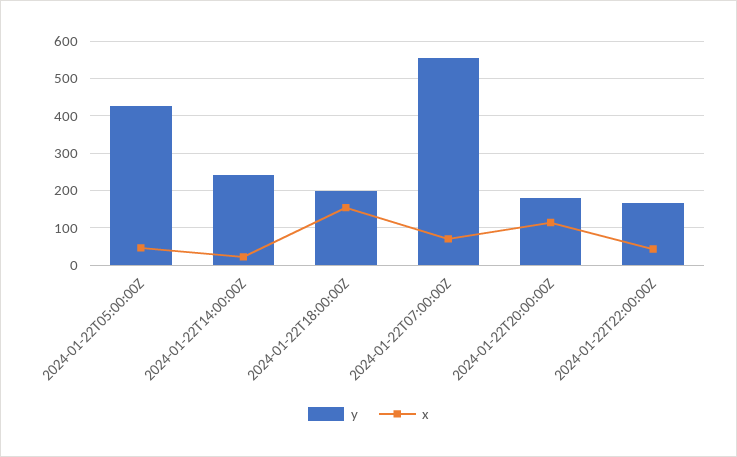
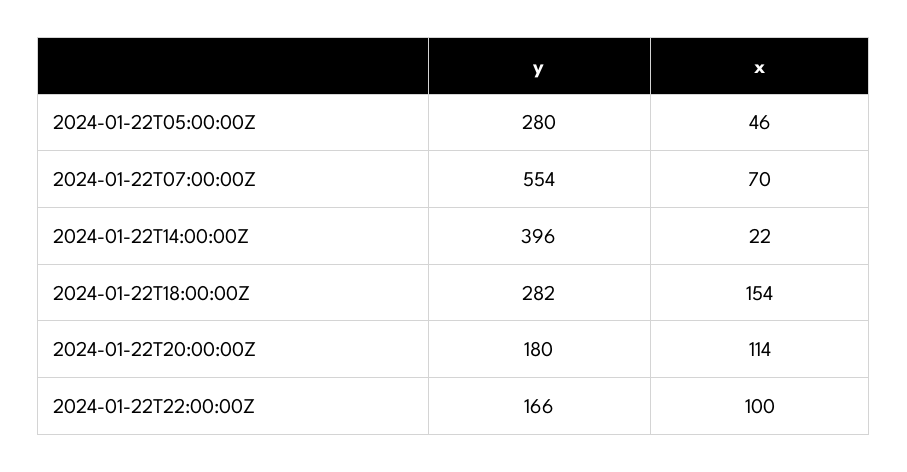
  {
    "y": {
-     "2024-01-22T05:00:00Z": 420,
+     "2024-01-22T05:00:00Z": 280,
-     "2024-01-22T14:00:00Z": 240,
+     "2024-01-22T14:00:00Z": 396,
-     "2024-01-22T18:00:00Z": 200,
+     "2024-01-22T18:00:00Z": 282,
      "2024-01-22T07:00:00Z": 554,
      "2024-01-22T20:00:00Z": 180,
      "2024-01-22T22:00:00Z": 166
    },
    "x": {
      "2024-01-22T05:00:00Z": 46,
      "2024-01-22T14:00:00Z": 22,
      "2024-01-22T18:00:00Z": 154,
      "2024-01-22T07:00:00Z": 70,
      "2024-01-22T20:00:00Z": 114,
-     "2024-01-22T22:00:00Z": 40
+     "2024-01-22T22:00:00Z": 100
    }
  }

